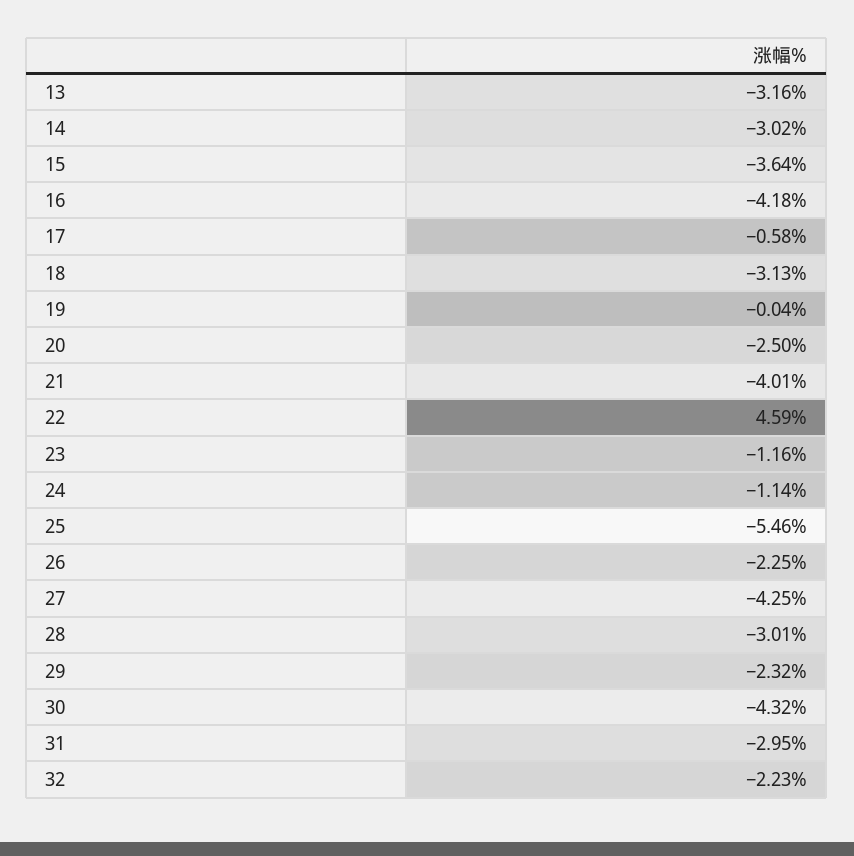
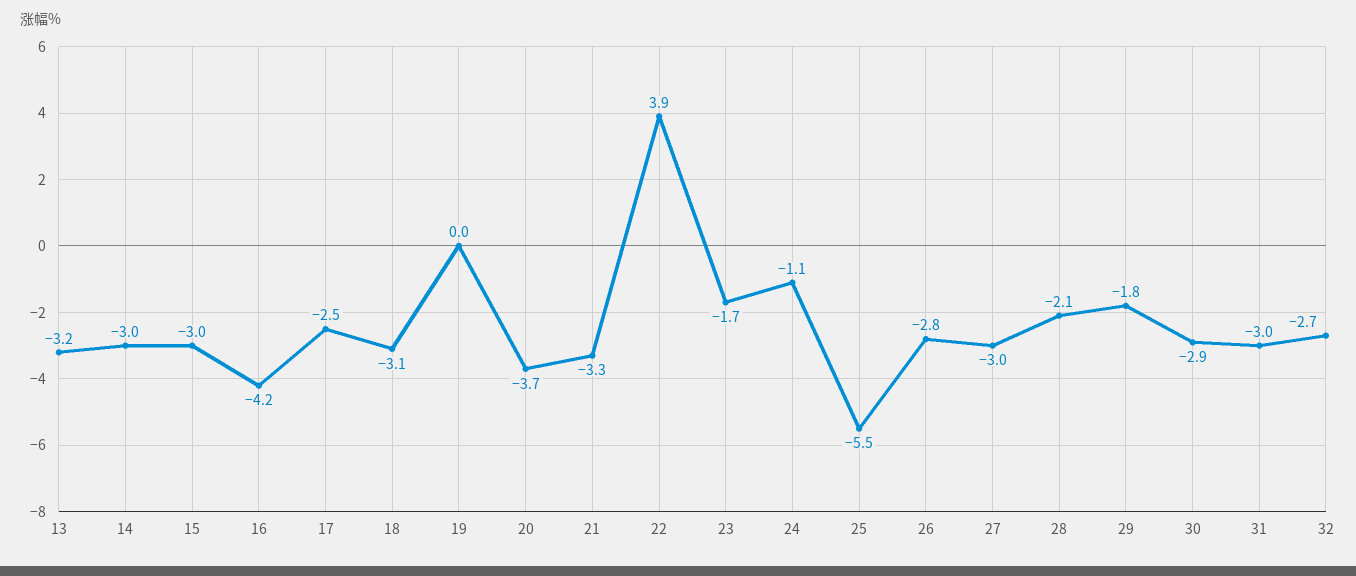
  {
    "13": -3.16,
    "14": -3.02,
-   "15": -3.64,
+   "15": -3,
    "16": -4.18,
-   "17": -0.58,
+   "17": -2.5,
    "18": -3.13,
    "19": -0.04,
-   "20": -2.5,
+   "20": -3.7,
-   "21": -4.01,
+   "21": -3.3,
-   "22": 4.59,
+   "22": 3.9,
-   "23": -1.16,
+   "23": -1.7,
    "24": -1.14,
    "25": -5.46,
-   "26": -2.25,
+   "26": -2.8,
-   "27": -4.25,
+   "27": -3,
-   "28": -3.01,
+   "28": -2.1,
-   "29": -2.32,
+   "29": -1.8,
-   "30": -4.32,
+   "30": -2.9,
    "31": -2.95,
-   "32": -2.23
+   "32": -2.7
  }

